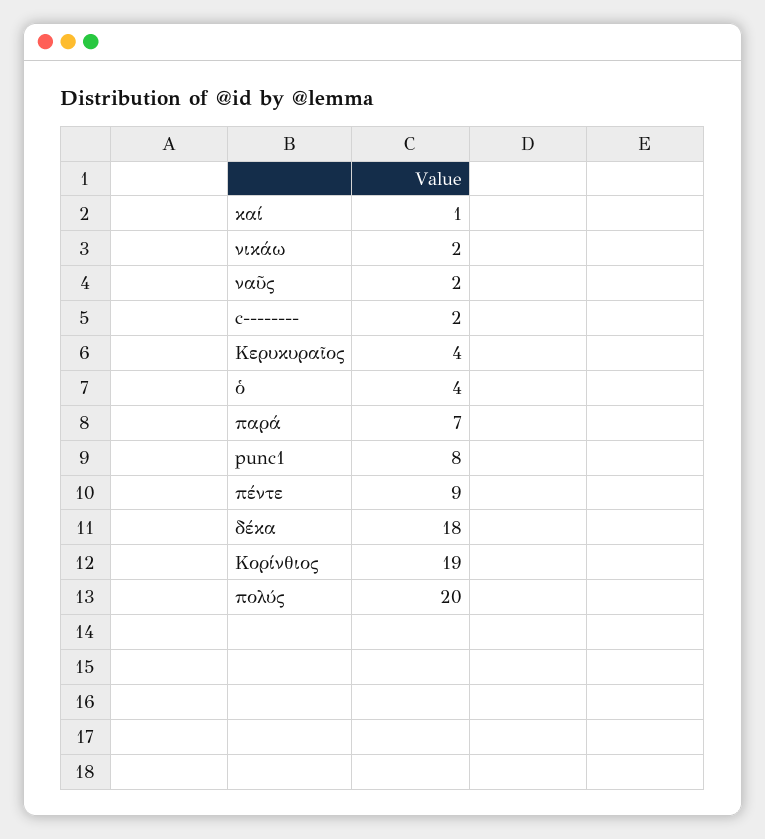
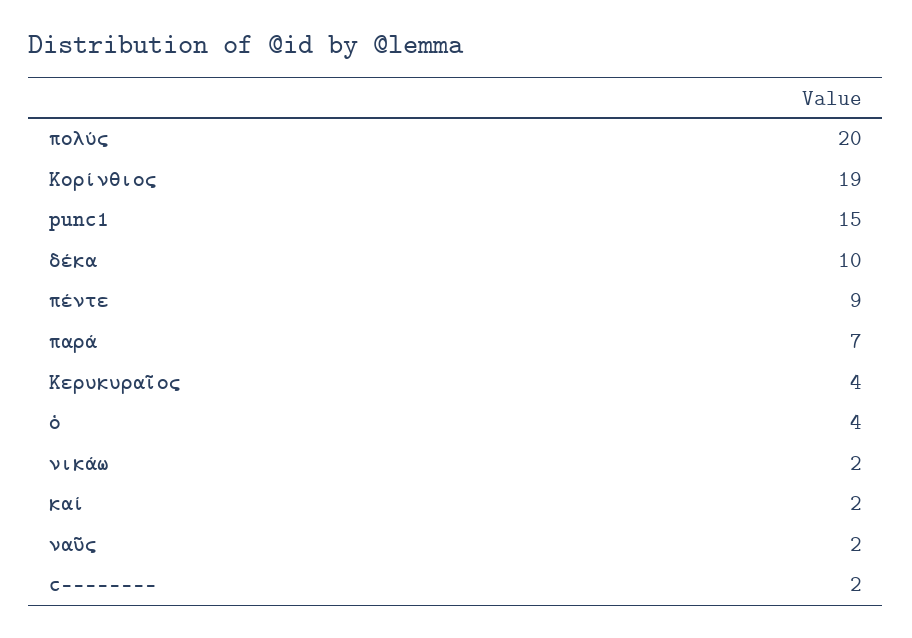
  {
-   "καί": 1,
+   "καί": 2,
    "νικάω": 2,
    "ναῦς": 2,
    "c--------": 2,
    "Κερυκυραῖος": 4,
    "ὁ": 4,
    "παρά": 7,
-   "punc1": 8,
+   "punc1": 15,
    "πέντε": 9,
-   "δέκα": 18,
+   "δέκα": 10,
    "Κορίνθιος": 19,
    "πολύς": 20
  }

